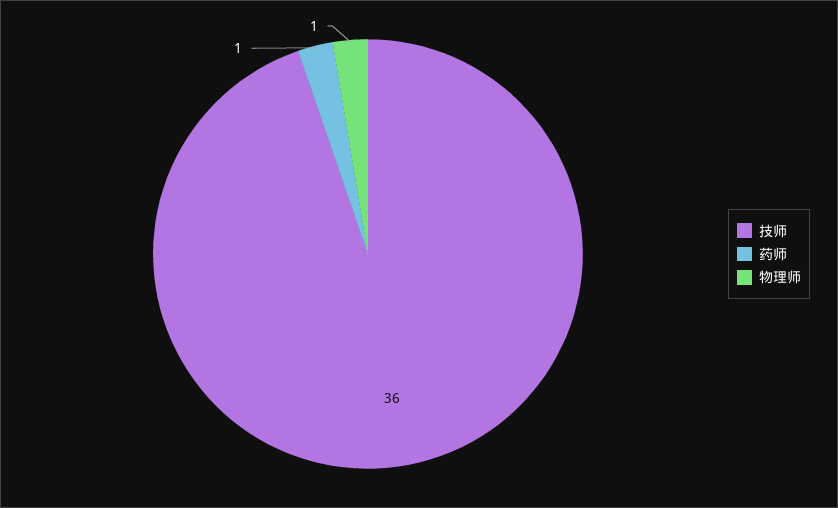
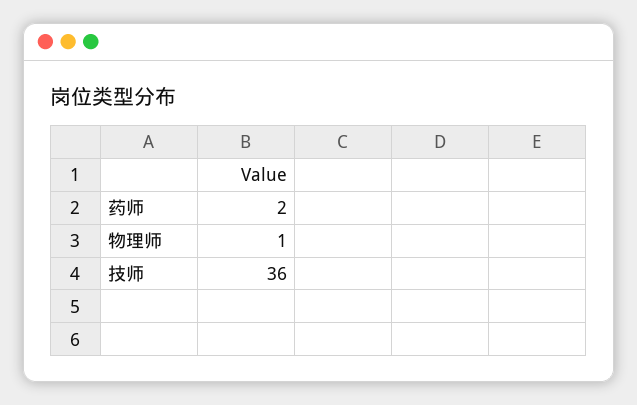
  {
    "技师": 36,
-   "药师": 1,
+   "药师": 2,
    "物理师": 1
  }

